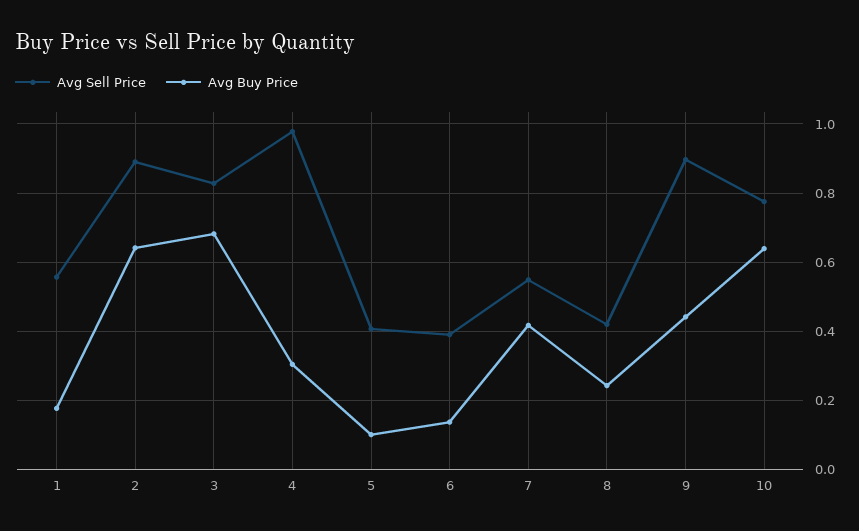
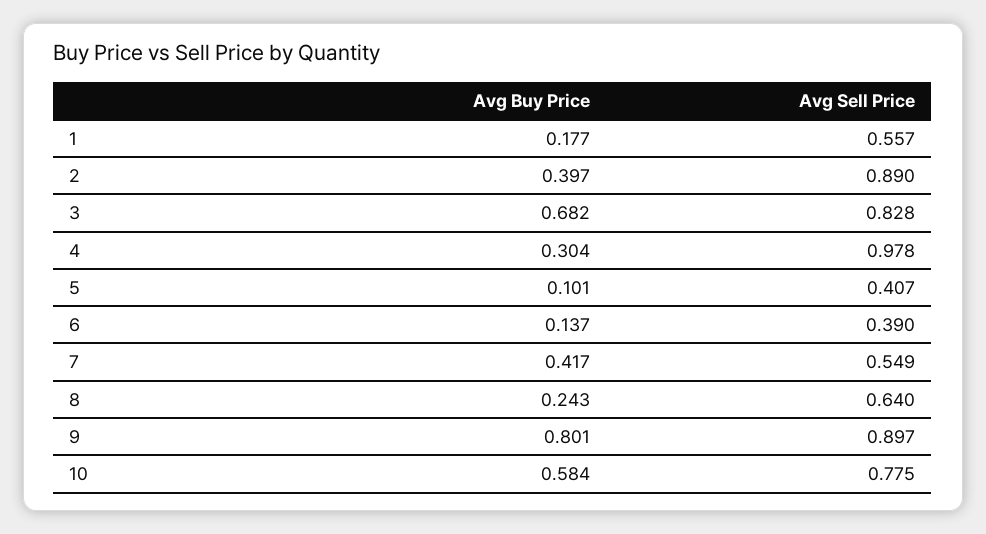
  {
    "Avg Sell Price": {
      "1": 0.557,
      "2": 0.89,
      "3": 0.828,
      "4": 0.978,
      "5": 0.407,
      "6": 0.39,
      "7": 0.549,
-     "8": 0.42,
+     "8": 0.64,
      "9": 0.897,
      "10": 0.775
    },
    "Avg Buy Price": {
      "1": 0.177,
-     "2": 0.64,
+     "2": 0.397,
      "3": 0.682,
      "4": 0.304,
      "5": 0.101,
      "6": 0.137,
      "7": 0.417,
      "8": 0.243,
-     "9": 0.44,
+     "9": 0.801,
-     "10": 0.64
+     "10": 0.584
    }
  }

